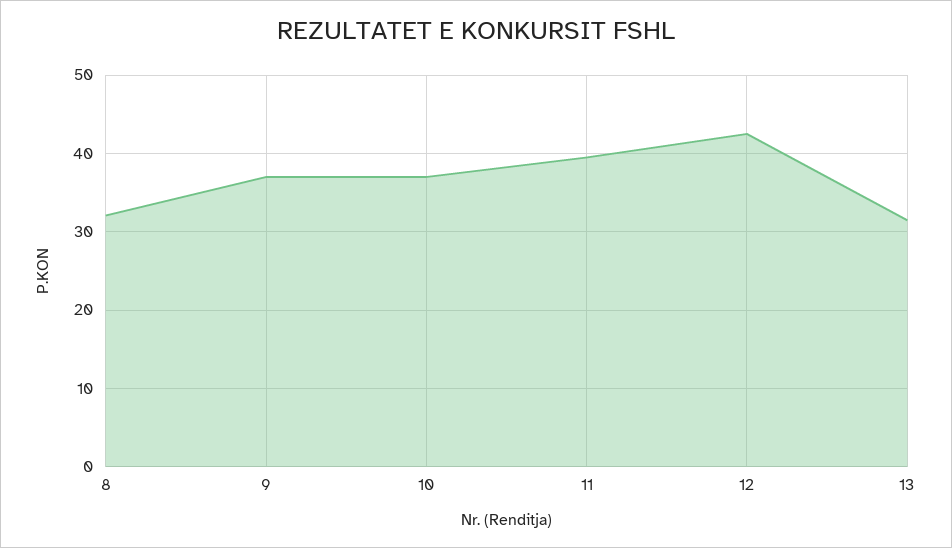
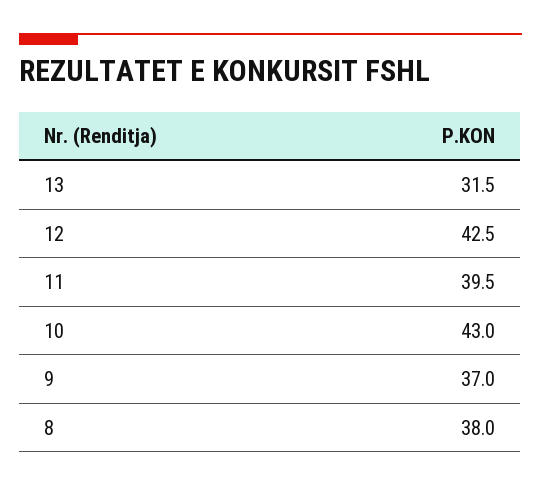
  {
-   "8": 32,
+   "8": 38,
    "9": 37,
-   "10": 37,
+   "10": 43,
    "11": 39.5,
    "12": 42.5,
    "13": 31.5
  }

